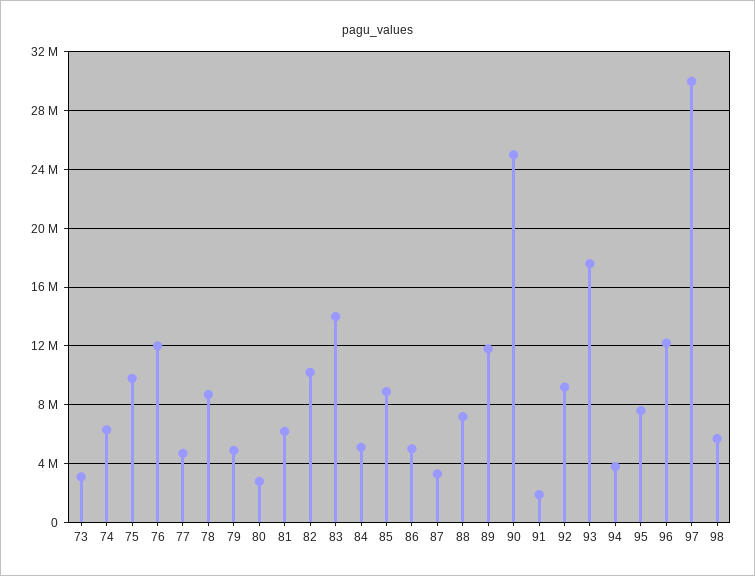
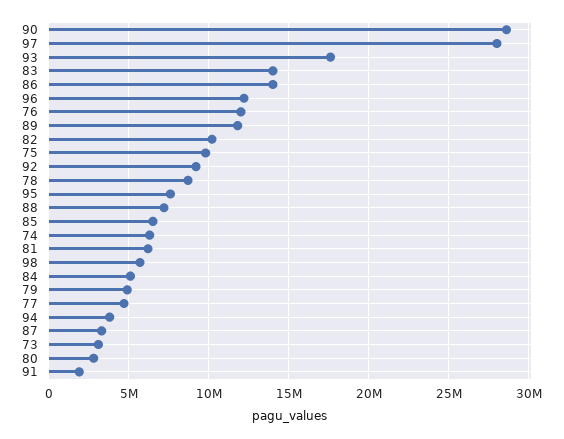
  {
    "73": 3000000,
    "74": 6500000,
    "75": 10000000,
    "76": 12000000,
    "77": 4500000,
    "78": 8500000,
    "79": 5000000,
    "80": 3000000,
    "81": 6000000,
    "82": 10000000,
    "83": 14000000,
    "84": 5000000,
-   "85": 9000000,
+   "85": 6500000,
-   "86": 5000000,
+   "86": 14000000,
    "87": 3500000,
    "88": 7000000,
    "89": 12000000,
-   "90": 25000000,
+   "90": 28500000,
    "91": 2000000,
    "92": 9000000,
    "93": 17500000,
    "94": 4000000,
    "95": 7500000,
    "96": 12000000,
-   "97": 30000000,
+   "97": 28000000,
    "98": 5500000
  }

